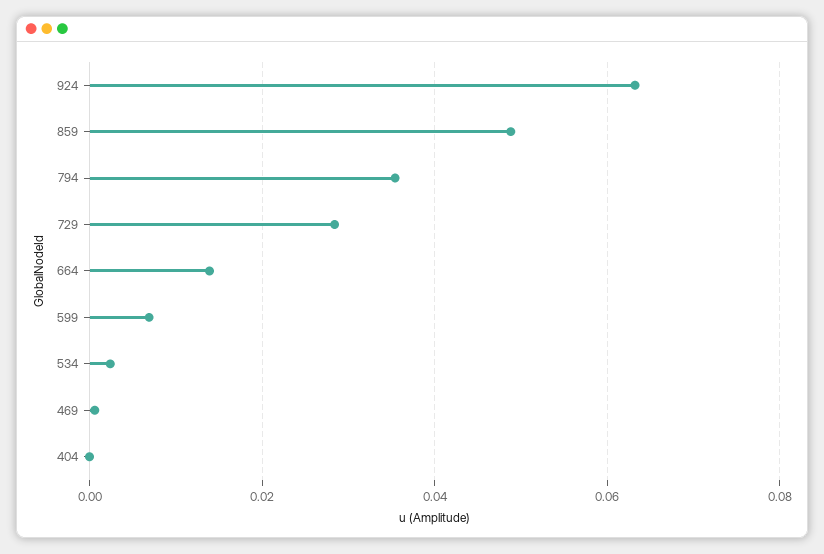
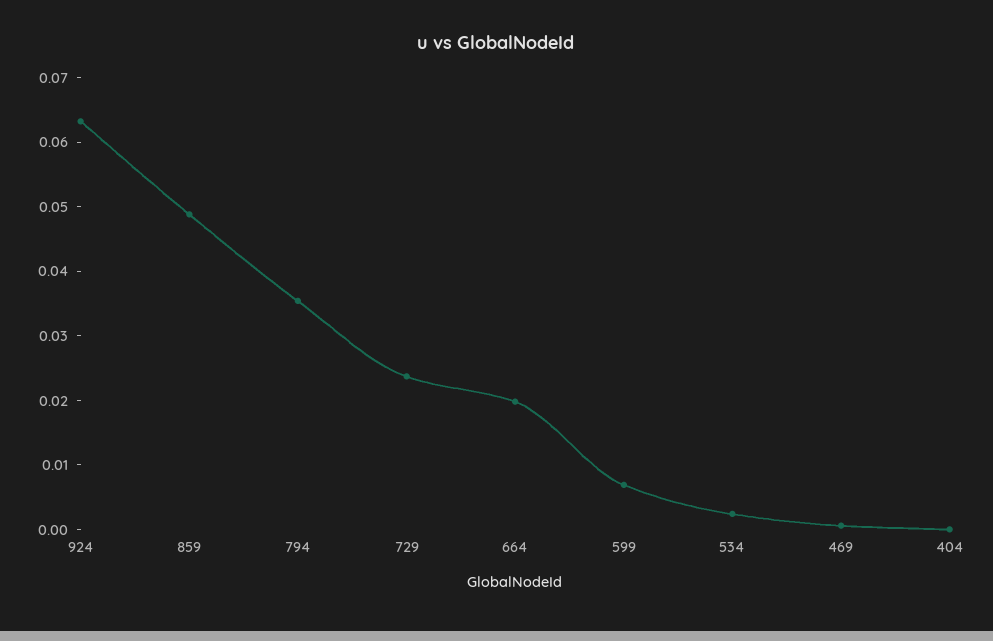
  {
    "924": 0.064,
    "859": 0.048,
    "794": 0.036,
-   "729": 0.028,
+   "729": 0.024,
-   "664": 0.014,
+   "664": 0.02,
    "599": 0.006,
    "534": 0.002,
    "469": 0,
    "404": 0
  }

